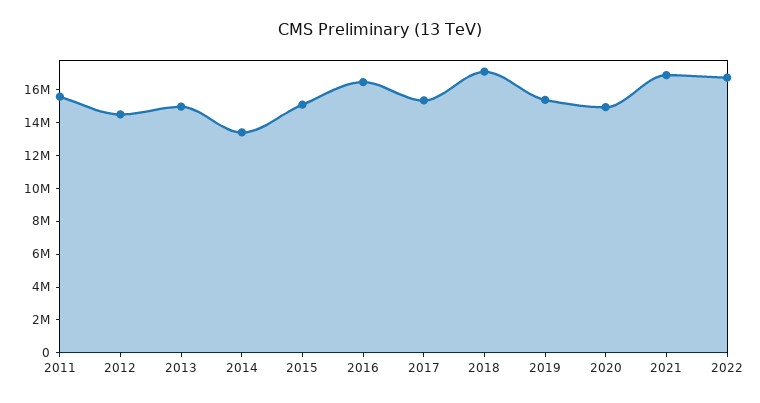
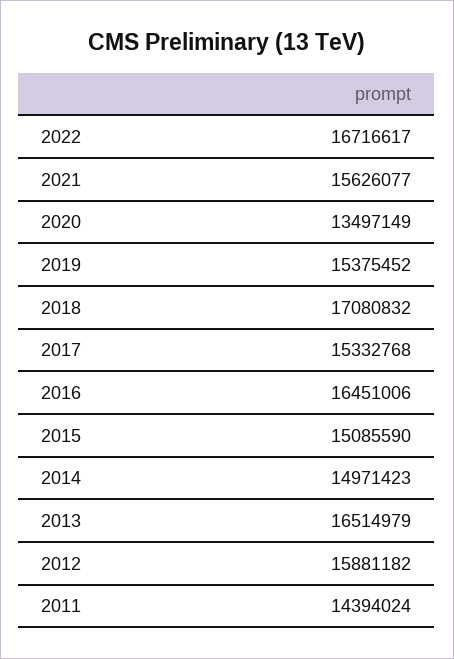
  {
-   "2011": 15500000,
+   "2011": 14394024,
-   "2012": 14500000,
+   "2012": 15881182,
-   "2013": 15000000,
+   "2013": 16514979,
-   "2014": 13500000,
+   "2014": 14971423,
    "2015": 15085590,
    "2016": 16451006,
    "2017": 15332768,
    "2018": 17080832,
    "2019": 15375452,
-   "2020": 15000000,
+   "2020": 13497149,
-   "2021": 17000000,
+   "2021": 15626077,
    "2022": 16716617
  }

